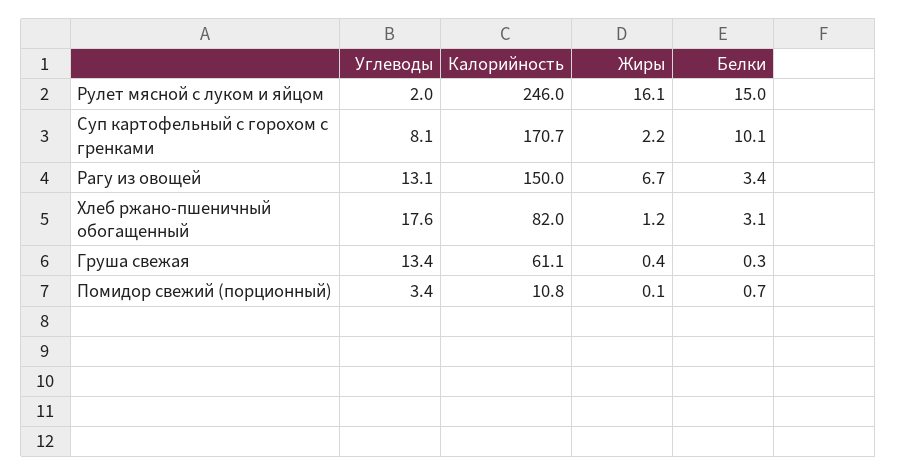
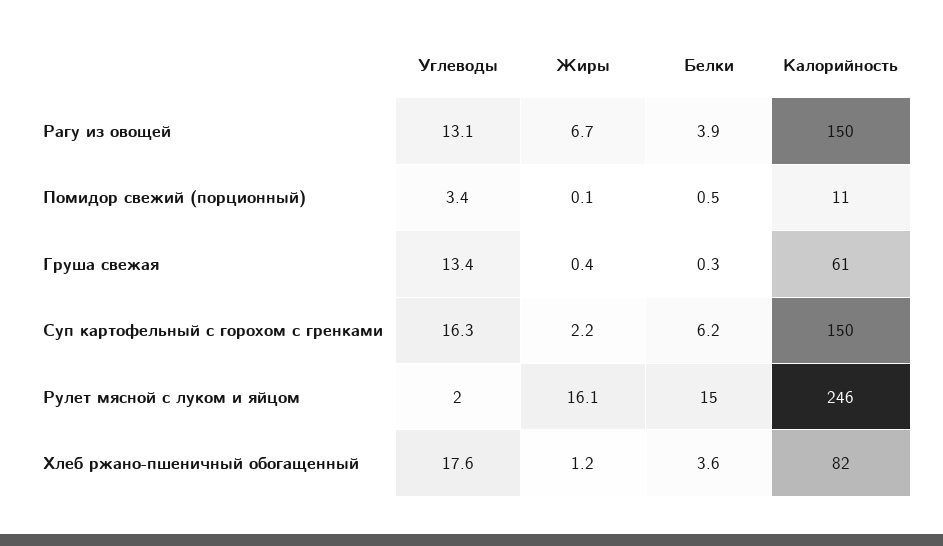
  {
    "Углеводы": {
      "Рулет мясной с луком и яйцом": 2,
-     "Суп картофельный с горохом с гренками": 8.1,
+     "Суп картофельный с горохом с гренками": 16.3,
      "Рагу из овощей": 13.1,
      "Хлеб ржано-пшеничный обогащенный": 17.6,
      "Груша свежая": 13.4,
      "Помидор свежий (порционный)": 3.4
    },
    "Калорийность": {
      "Рулет мясной с луком и яйцом": 246,
-     "Суп картофельный с горохом с гренками": 170.7,
+     "Суп картофельный с горохом с гренками": 150,
      "Рагу из овощей": 150,
      "Хлеб ржано-пшеничный обогащенный": 82,
      "Груша свежая": 61.1,
      "Помидор свежий (порционный)": 10.8
    },
    "Жиры": {
      "Рулет мясной с луком и яйцом": 16.1,
      "Суп картофельный с горохом с гренками": 2.2,
      "Рагу из овощей": 6.7,
      "Хлеб ржано-пшеничный обогащенный": 1.2,
      "Груша свежая": 0.4,
      "Помидор свежий (порционный)": 0.1
    },
    "Белки": {
      "Рулет мясной с луком и яйцом": 15,
-     "Суп картофельный с горохом с гренками": 10.1,
+     "Суп картофельный с горохом с гренками": 6.2,
-     "Рагу из овощей": 3.4,
+     "Рагу из овощей": 3.9,
-     "Хлеб ржано-пшеничный обогащенный": 3.1,
+     "Хлеб ржано-пшеничный обогащенный": 3.6,
      "Груша свежая": 0.3,
-     "Помидор свежий (порционный)": 0.7
+     "Помидор свежий (порционный)": 0.5
    }
  }

